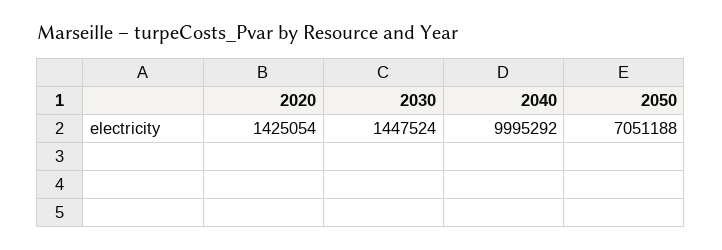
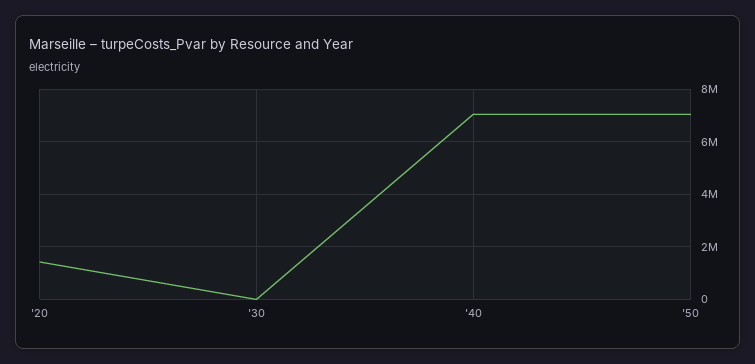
  {
    "2020": 1425054,
-   "2030": 1447524,
+   "2030": 0,
-   "2040": 9995292,
+   "2040": 7000000,
    "2050": 7051188
  }

